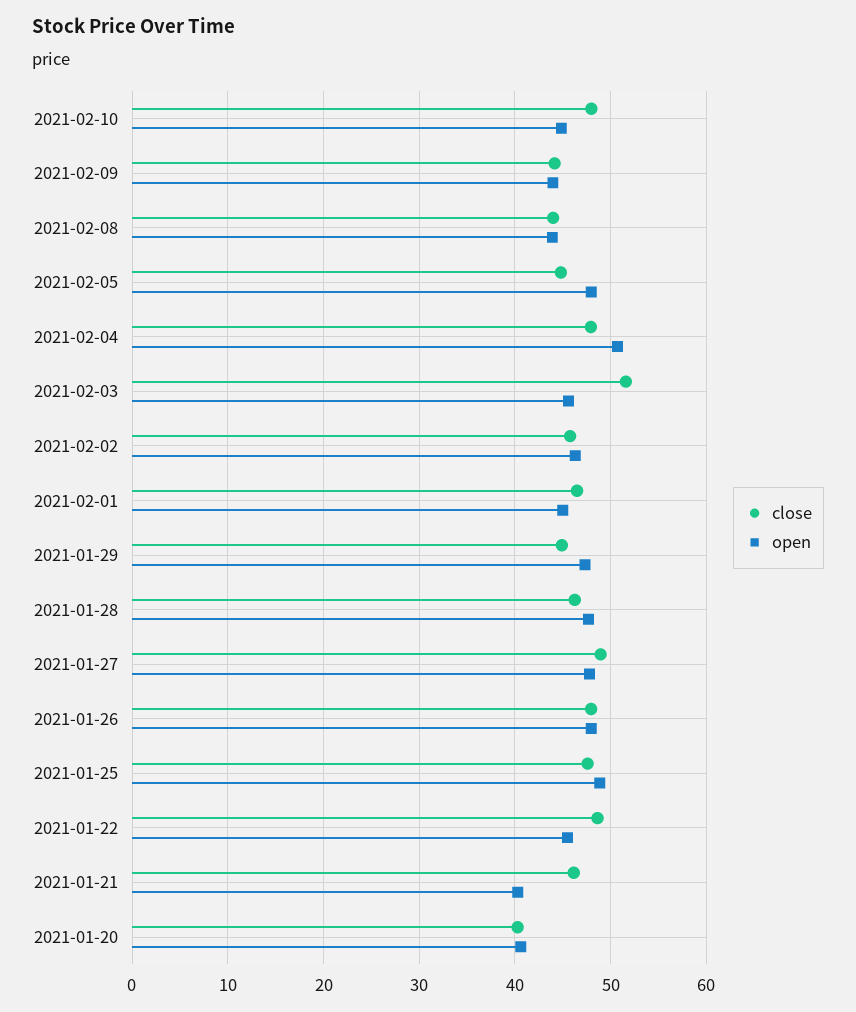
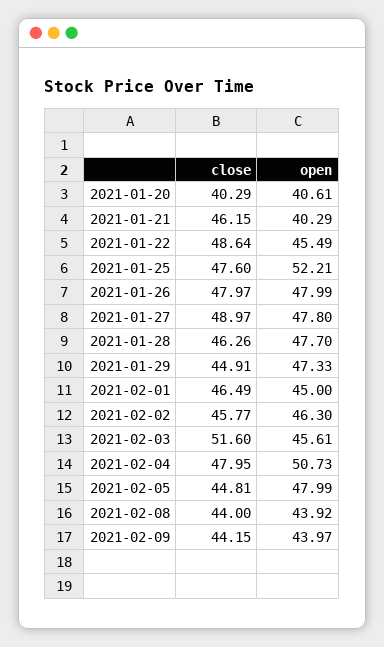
  {
    "close": {
-     "2021-02-10": 48,
      "2021-02-09": 44.15,
      "2021-02-08": 44,
      "2021-02-05": 44.81,
      "2021-02-04": 47.95,
      "2021-02-03": 51.6,
      "2021-02-02": 45.77,
      "2021-02-01": 46.49,
      "2021-01-29": 44.91,
      "2021-01-28": 46.26,
      "2021-01-27": 48.97,
      "2021-01-26": 47.97,
      "2021-01-25": 47.6,
      "2021-01-22": 48.64,
      "2021-01-21": 46.15,
      "2021-01-20": 40.29
    },
    "open": {
-     "2021-02-10": 45,
      "2021-02-09": 43.97,
      "2021-02-08": 43.92,
      "2021-02-05": 47.99,
      "2021-02-04": 50.73,
      "2021-02-03": 45.61,
      "2021-02-02": 46.3,
      "2021-02-01": 45,
      "2021-01-29": 47.33,
      "2021-01-28": 47.7,
      "2021-01-27": 47.8,
      "2021-01-26": 47.99,
-     "2021-01-25": 49,
+     "2021-01-25": 52.21,
      "2021-01-22": 45.49,
      "2021-01-21": 40.29,
      "2021-01-20": 40.61
    }
  }

